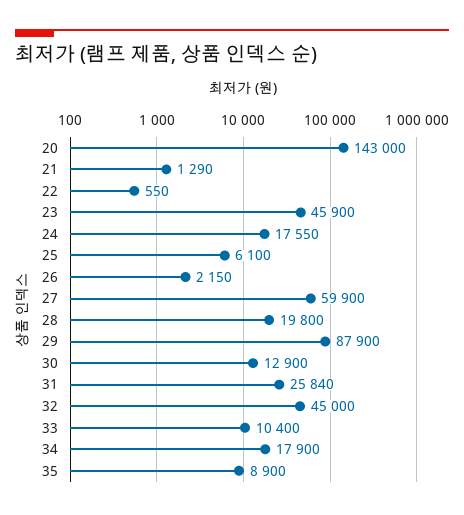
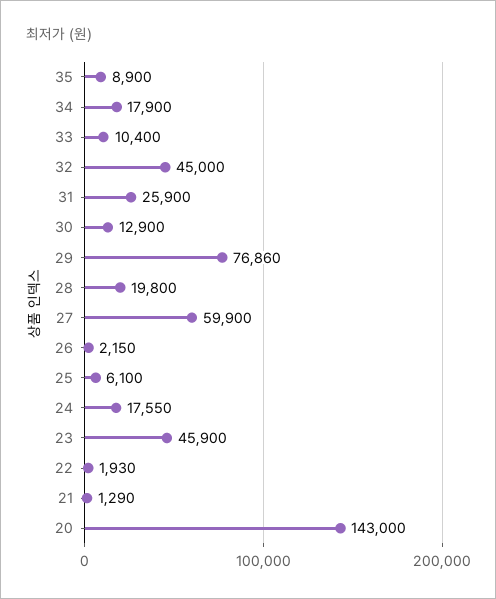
  {
    "20": 143000,
    "21": 1290,
-   "22": 550,
+   "22": 1930,
    "23": 45900,
    "24": 17550,
    "25": 6100,
    "26": 2150,
    "27": 59900,
    "28": 19800,
-   "29": 87900,
+   "29": 76860,
    "30": 12900,
-   "31": 25840,
+   "31": 25900,
    "32": 45000,
    "33": 10400,
    "34": 17900,
    "35": 8900
  }

